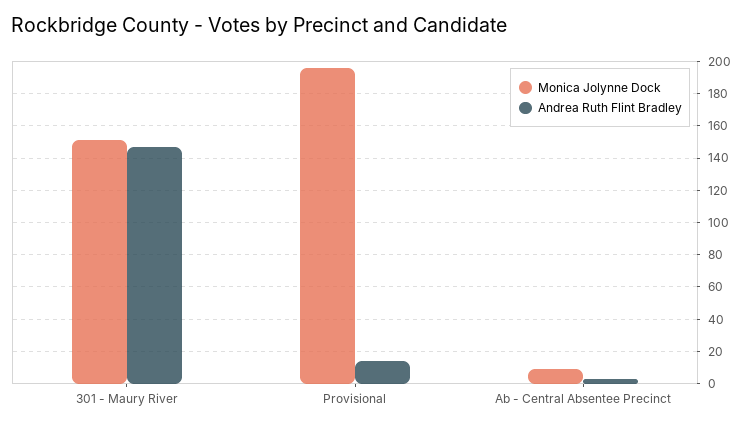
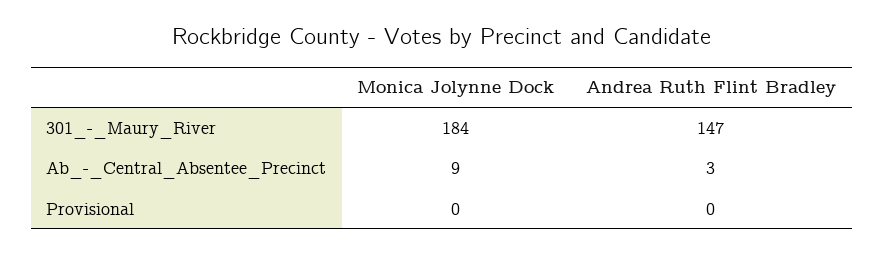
  {
    "Monica Jolynne Dock": {
-     "301 - Maury River": 150,
+     "301 - Maury River": 184,
-     "Provisional": 195,
+     "Provisional": 0,
      "Ab - Central Absentee Precinct": 9
    },
    "Andrea Ruth Flint Bradley": {
      "301 - Maury River": 147,
-     "Provisional": 15,
+     "Provisional": 0,
      "Ab - Central Absentee Precinct": 3
    }
  }

